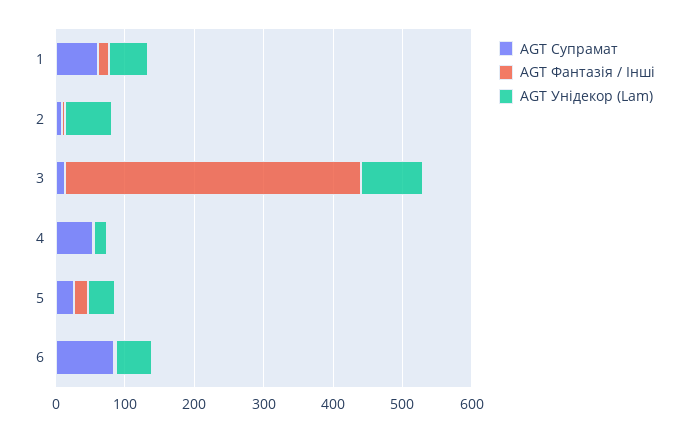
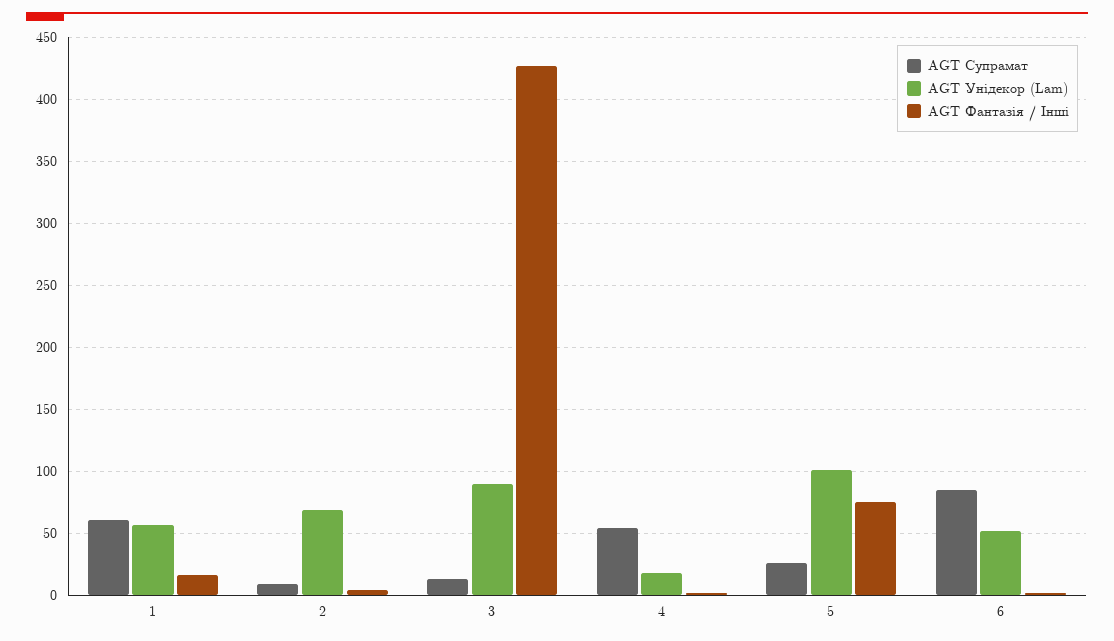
  {
    "AGT Супрамат": {
      "1": 60,
      "2": 10,
      "3": 15,
      "4": 55,
      "5": 25,
      "6": 85
    },
    "AGT Фантазія / Інші": {
      "1": 15,
      "2": 5,
      "3": 425,
      "4": 0,
-     "5": 20,
+     "5": 75,
      "6": 0
    },
    "AGT Унідекор (Lam)": {
      "1": 55,
      "2": 70,
      "3": 90,
      "4": 20,
-     "5": 40,
+     "5": 100,
      "6": 50
    }
  }

